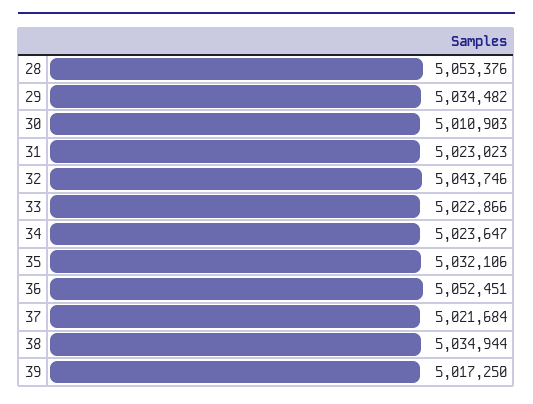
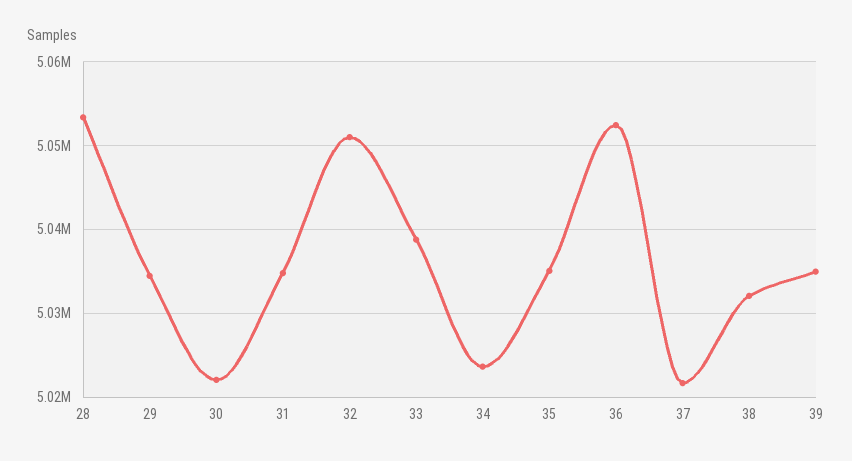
  {
    "28": 5053376,
    "29": 5034482,
-   "30": 5010903,
+   "30": 5022000,
-   "31": 5023023,
+   "31": 5035000,
-   "32": 5043746,
+   "32": 5051000,
-   "33": 5022866,
+   "33": 5039000,
    "34": 5023647,
-   "35": 5032106,
+   "35": 5035000,
    "36": 5052451,
    "37": 5021684,
-   "38": 5034944,
+   "38": 5032000,
-   "39": 5017250
+   "39": 5035000
  }

